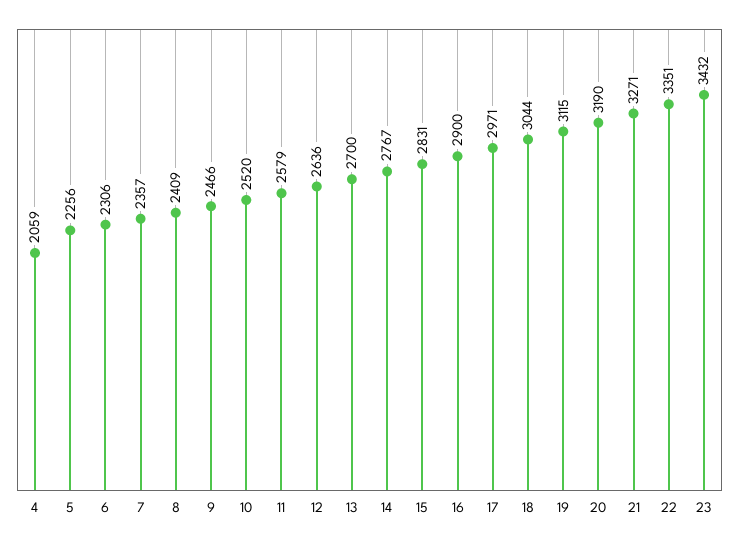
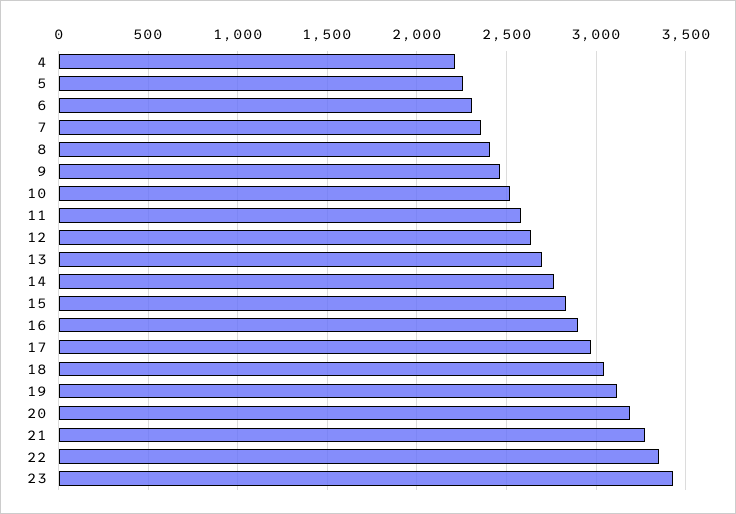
  {
-   "4": 2059,
+   "4": 2200,
    "5": 2256,
    "6": 2306,
    "7": 2357,
    "8": 2409,
    "9": 2466,
    "10": 2520,
    "11": 2579,
    "12": 2636,
    "13": 2700,
    "14": 2767,
    "15": 2831,
    "16": 2900,
    "17": 2971,
    "18": 3044,
    "19": 3115,
    "20": 3190,
    "21": 3271,
    "22": 3351,
    "23": 3432
  }

